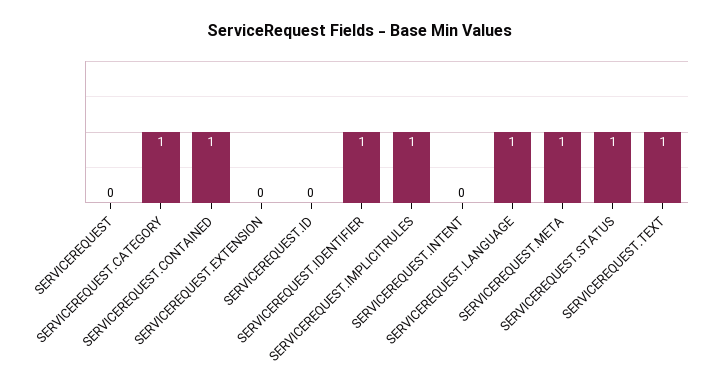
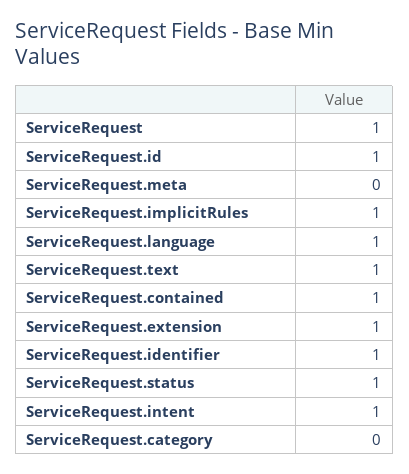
  {
-   "SERVICEREQUEST": 0,
+   "SERVICEREQUEST": 1,
-   "SERVICEREQUEST.CATEGORY": 1,
+   "SERVICEREQUEST.CATEGORY": 0,
    "SERVICEREQUEST.CONTAINED": 1,
-   "SERVICEREQUEST.EXTENSION": 0,
+   "SERVICEREQUEST.EXTENSION": 1,
-   "SERVICEREQUEST.ID": 0,
+   "SERVICEREQUEST.ID": 1,
    "SERVICEREQUEST.IDENTIFIER": 1,
    "SERVICEREQUEST.IMPLICITRULES": 1,
-   "SERVICEREQUEST.INTENT": 0,
+   "SERVICEREQUEST.INTENT": 1,
    "SERVICEREQUEST.LANGUAGE": 1,
-   "SERVICEREQUEST.META": 1,
+   "SERVICEREQUEST.META": 0,
    "SERVICEREQUEST.STATUS": 1,
    "SERVICEREQUEST.TEXT": 1
  }

